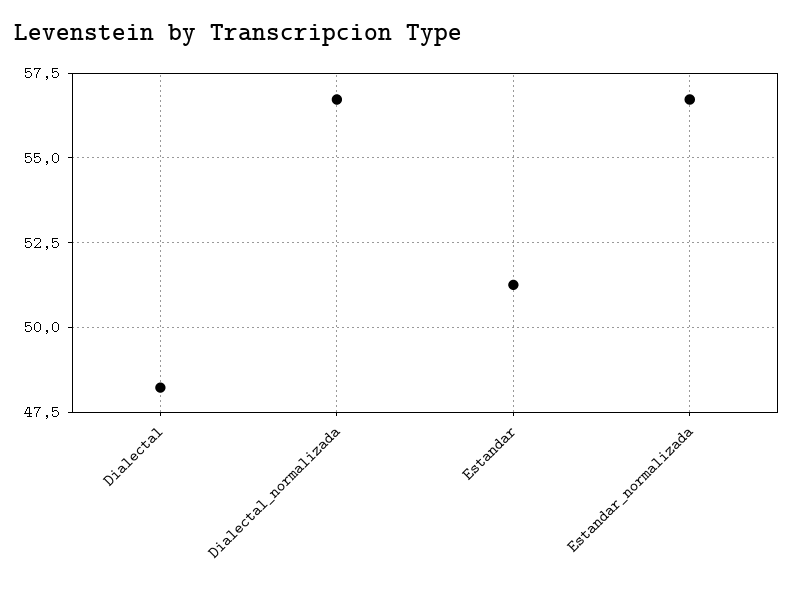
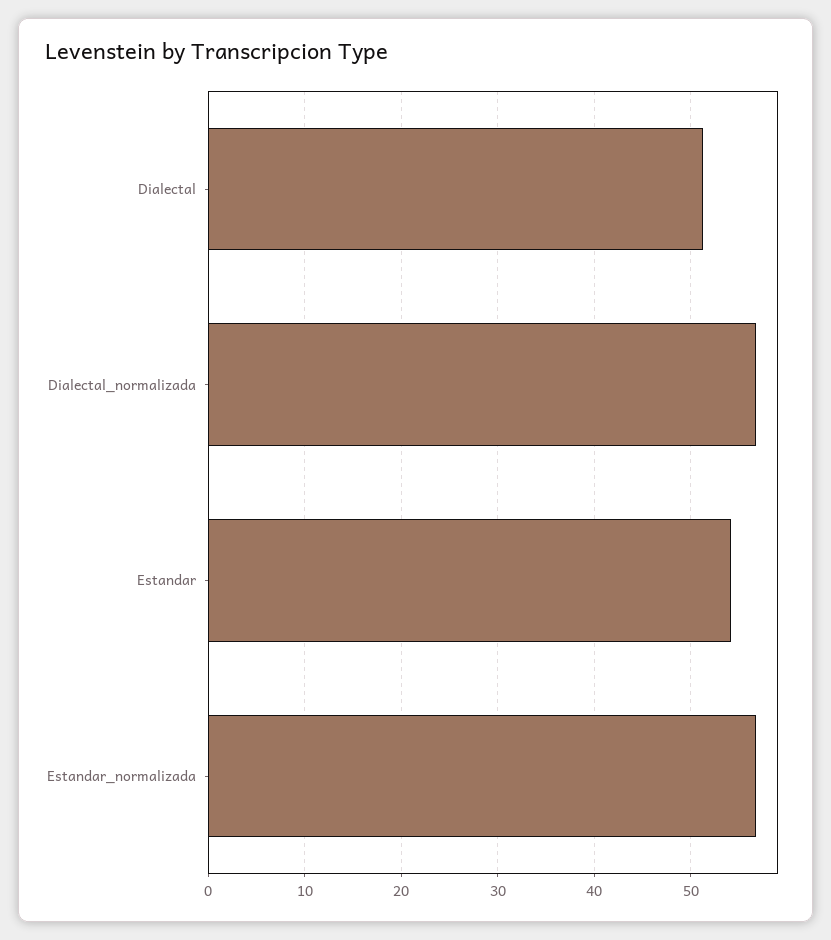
  {
-   "Dialectal": 48.25,
+   "Dialectal": 51,
    "Dialectal_normalizada": 56.75,
-   "Estandar": 51.25,
+   "Estandar": 54,
    "Estandar_normalizada": 56.75
  }

